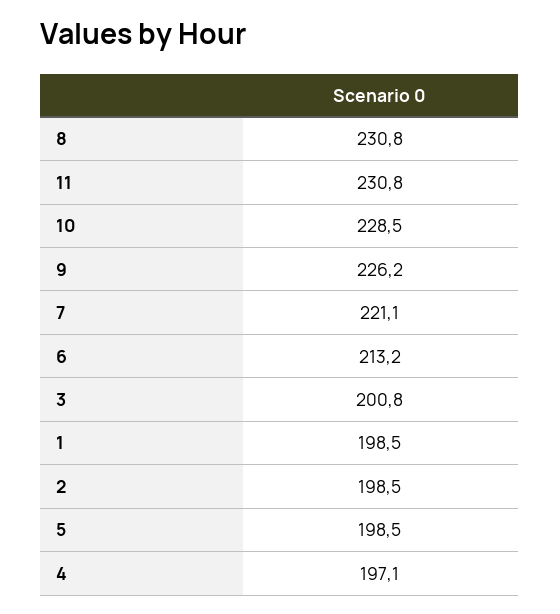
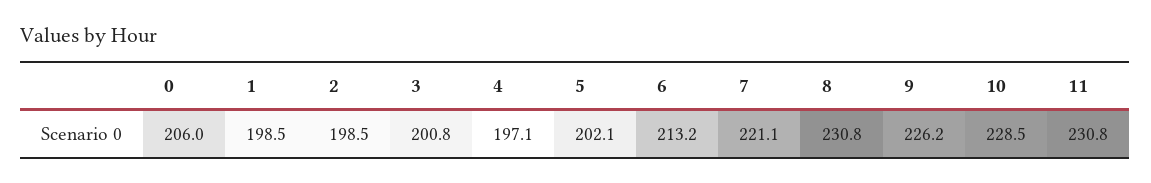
  {
    "8": 230.8,
    "11": 230.8,
    "10": 228.5,
    "9": 226.2,
    "7": 221.1,
    "6": 213.2,
    "3": 200.8,
    "1": 198.5,
    "2": 198.5,
-   "5": 198.5,
+   "5": 202.1,
-   "4": 197.1
+   "4": 197.1,
+   "0": 206
  }

